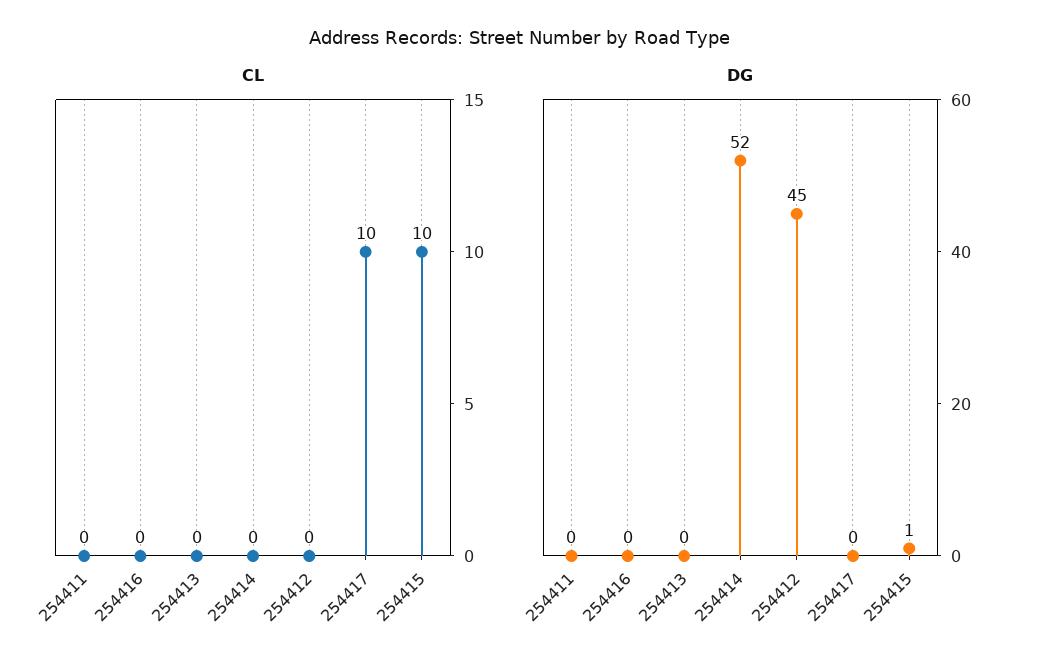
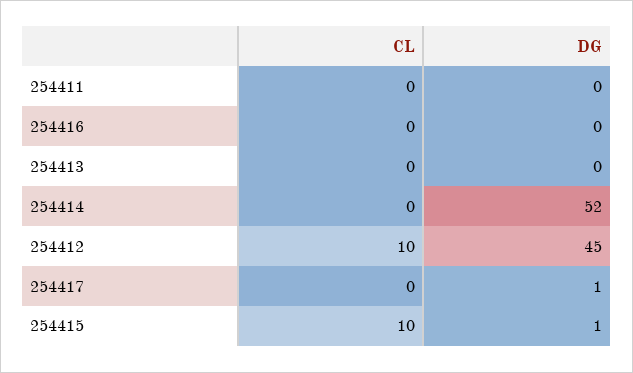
  {
    "CL": {
      "254411": 0,
      "254416": 0,
      "254413": 0,
      "254414": 0,
-     "254412": 0,
+     "254412": 10,
-     "254417": 10,
+     "254417": 0,
      "254415": 10
    },
    "DG": {
      "254411": 0,
      "254416": 0,
      "254413": 0,
      "254414": 52,
      "254412": 45,
-     "254417": 0,
+     "254417": 1,
      "254415": 1
    }
  }

